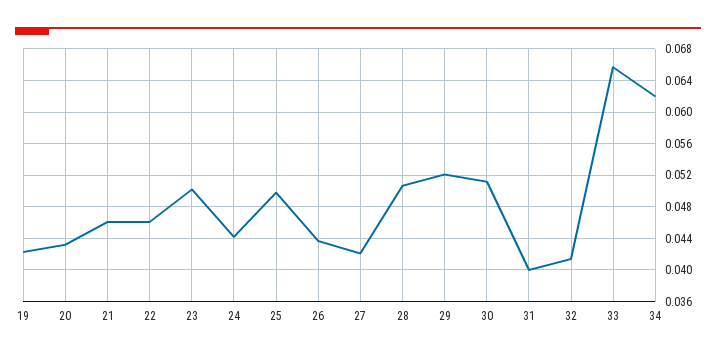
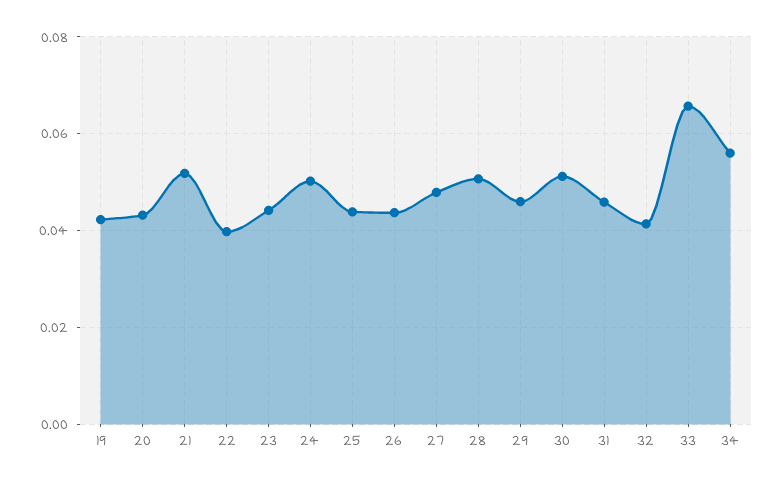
  {
    "19": 0.042,
    "20": 0.043,
-   "21": 0.046,
+   "21": 0.052,
-   "22": 0.046,
+   "22": 0.04,
-   "23": 0.05,
+   "23": 0.044,
-   "24": 0.044,
+   "24": 0.05,
-   "25": 0.05,
+   "25": 0.044,
    "26": 0.044,
-   "27": 0.042,
+   "27": 0.048,
    "28": 0.051,
-   "29": 0.052,
+   "29": 0.046,
    "30": 0.051,
-   "31": 0.04,
+   "31": 0.046,
    "32": 0.041,
    "33": 0.066,
-   "34": 0.062
+   "34": 0.056
  }

